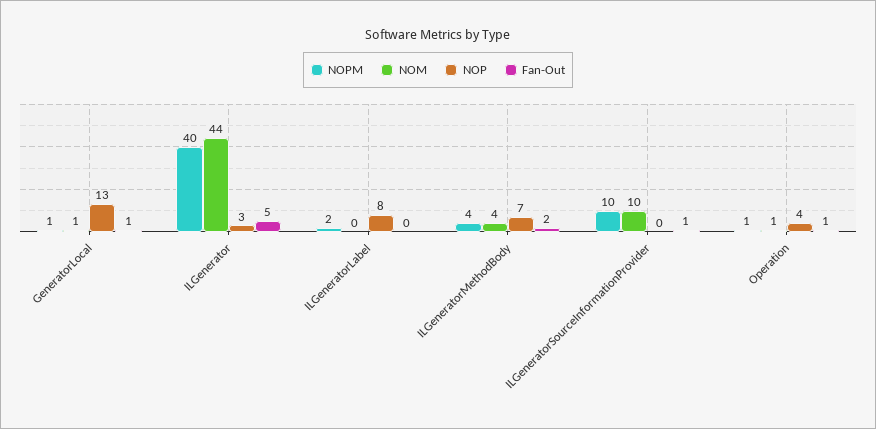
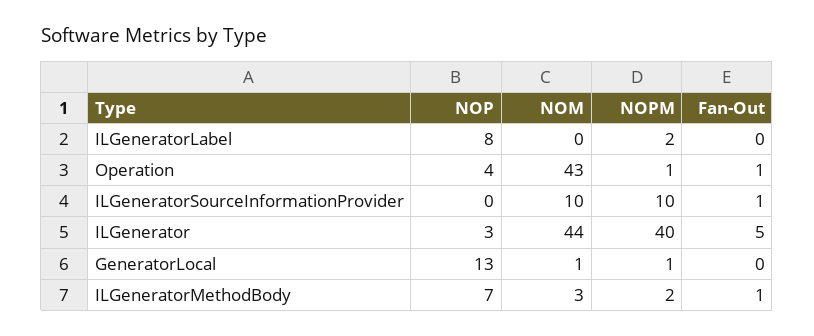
  {
    "NOPM": {
      "GeneratorLocal": 1,
      "ILGenerator": 40,
      "ILGeneratorLabel": 2,
-     "ILGeneratorMethodBody": 4,
+     "ILGeneratorMethodBody": 2,
      "ILGeneratorSourceInformationProvider": 10,
      "Operation": 1
    },
    "NOM": {
      "GeneratorLocal": 1,
      "ILGenerator": 44,
      "ILGeneratorLabel": 0,
-     "ILGeneratorMethodBody": 4,
+     "ILGeneratorMethodBody": 3,
      "ILGeneratorSourceInformationProvider": 10,
-     "Operation": 1
+     "Operation": 43
    },
    "NOP": {
      "GeneratorLocal": 13,
      "ILGenerator": 3,
      "ILGeneratorLabel": 8,
      "ILGeneratorMethodBody": 7,
      "ILGeneratorSourceInformationProvider": 0,
      "Operation": 4
    },
    "Fan-Out": {
-     "GeneratorLocal": 1,
+     "GeneratorLocal": 0,
      "ILGenerator": 5,
      "ILGeneratorLabel": 0,
-     "ILGeneratorMethodBody": 2,
+     "ILGeneratorMethodBody": 1,
      "ILGeneratorSourceInformationProvider": 1,
      "Operation": 1
    }
  }

